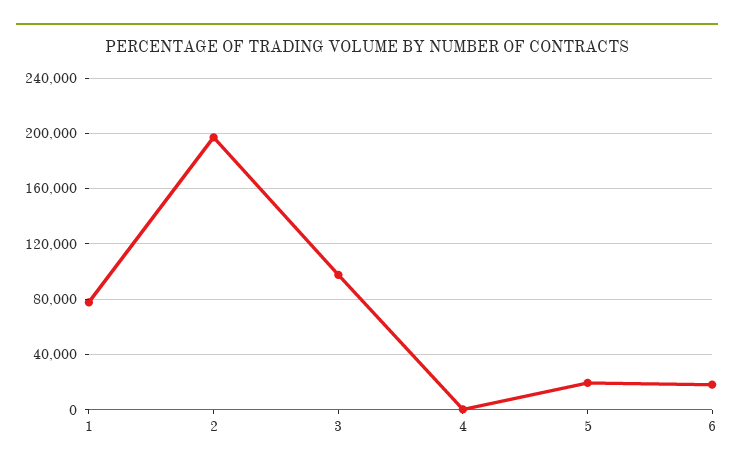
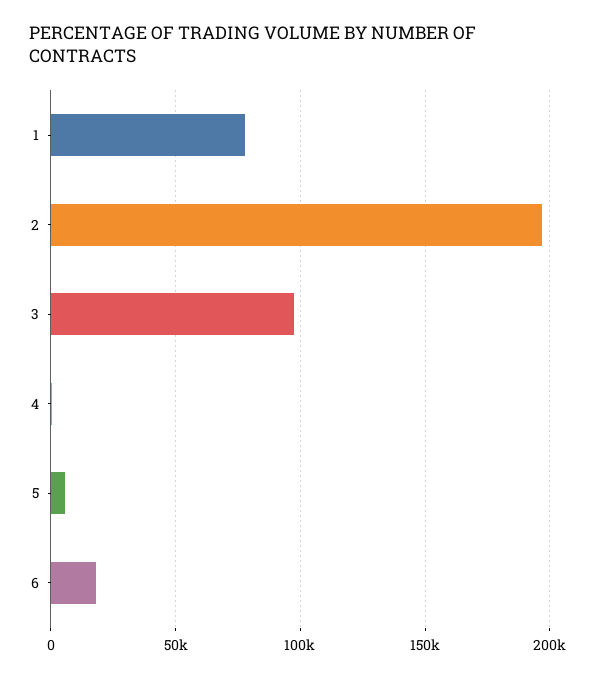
  {
    "1": 80000,
    "2": 195000,
    "3": 100000,
    "4": 0,
-   "5": 20000,
+   "5": 5000,
    "6": 20000
  }

